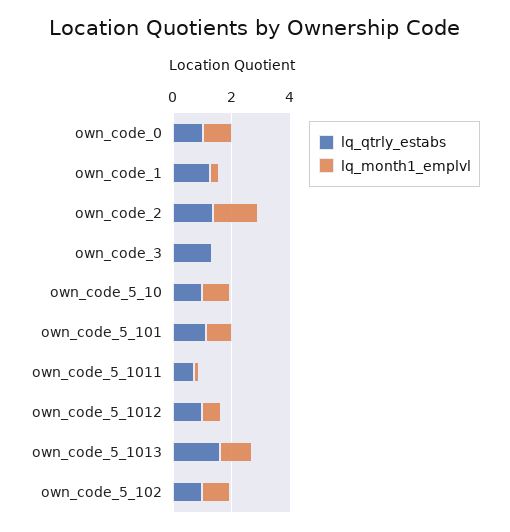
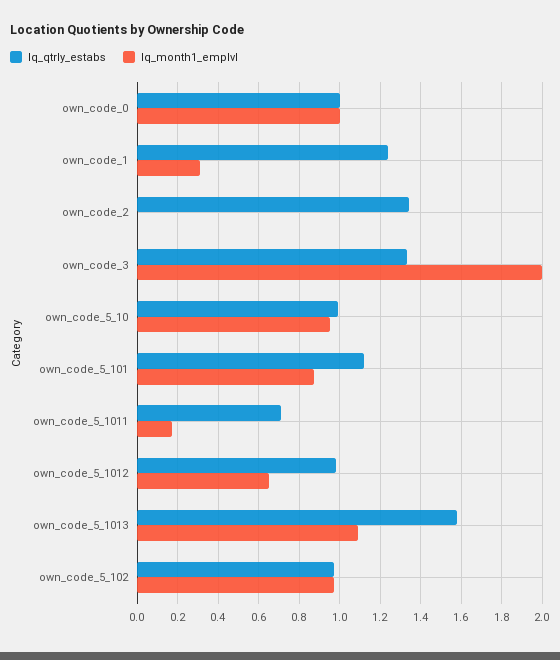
  {
    "lq_qtrly_estabs": {
      "own_code_0": 1,
      "own_code_1": 1.25,
      "own_code_2": 1.35,
      "own_code_3": 1.35,
      "own_code_5_10": 1,
      "own_code_5_101": 1.1,
      "own_code_5_1011": 0.7,
      "own_code_5_1012": 1,
      "own_code_5_1013": 1.6,
      "own_code_5_102": 0.95
    },
    "lq_month1_emplvl": {
      "own_code_0": 1,
      "own_code_1": 0.3,
-     "own_code_2": 1.5,
+     "own_code_2": 0,
-     "own_code_3": 0,
+     "own_code_3": 2,
      "own_code_5_10": 0.95,
      "own_code_5_101": 0.85,
      "own_code_5_1011": 0.15,
      "own_code_5_1012": 0.65,
      "own_code_5_1013": 1.1,
      "own_code_5_102": 0.95
    }
  }

